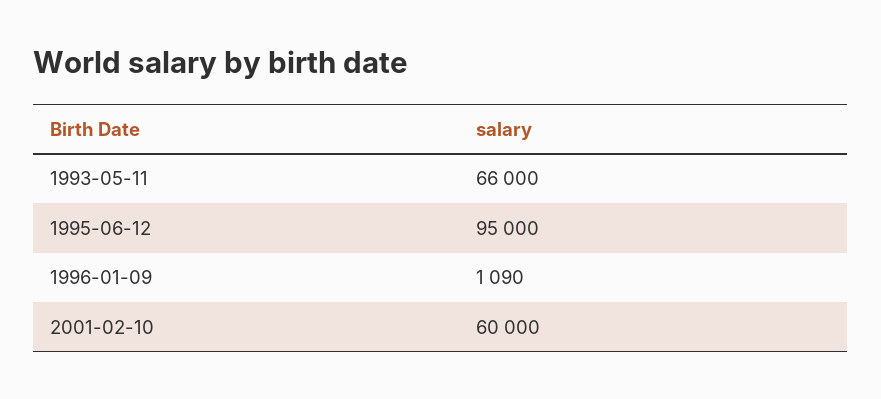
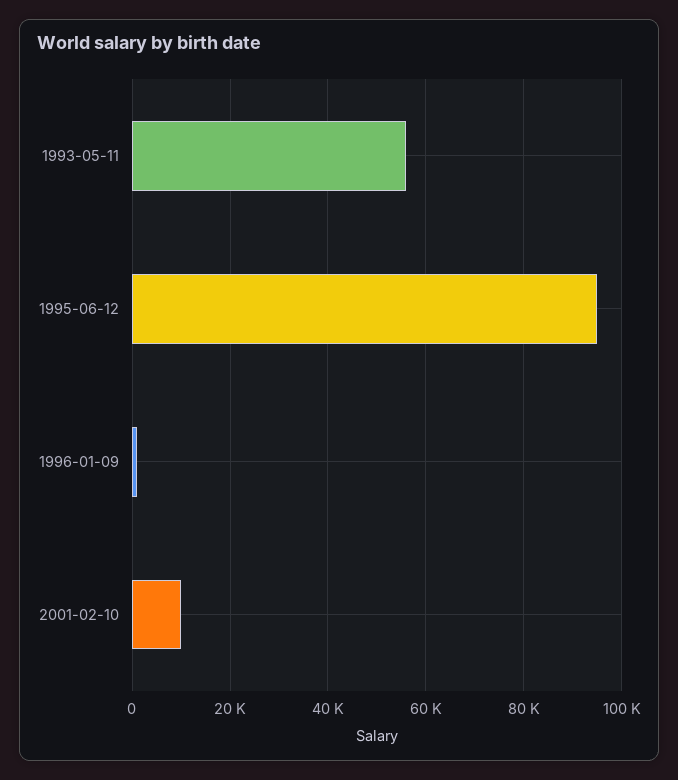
  {
-   "1993-05-11": 66000,
+   "1993-05-11": 56000,
    "1995-06-12": 95000,
    "1996-01-09": 1090,
-   "2001-02-10": 60000
+   "2001-02-10": 10000
  }

